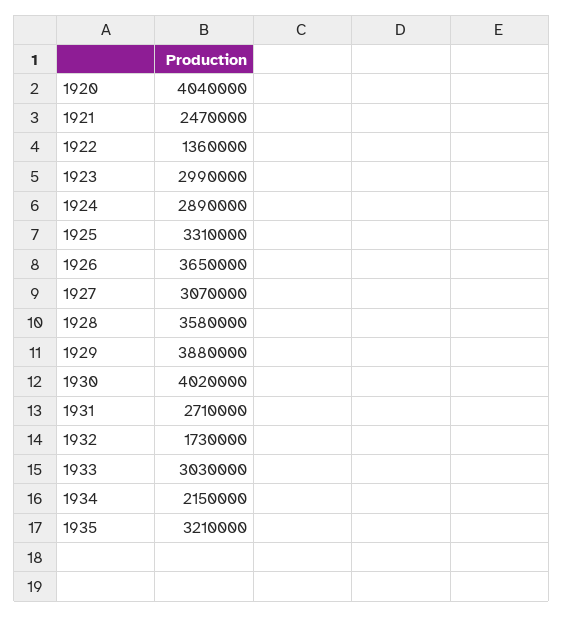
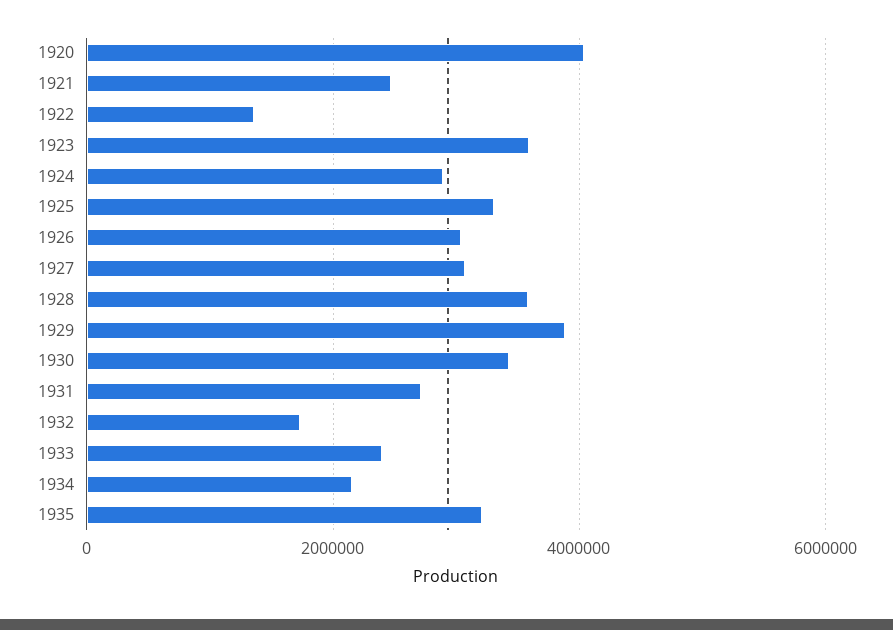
  {
    "1920": 4040000,
    "1921": 2470000,
    "1922": 1360000,
-   "1923": 2990000,
+   "1923": 3600000,
    "1924": 2890000,
    "1925": 3310000,
-   "1926": 3650000,
+   "1926": 3000000,
    "1927": 3070000,
    "1928": 3580000,
    "1929": 3880000,
-   "1930": 4020000,
+   "1930": 3400000,
    "1931": 2710000,
    "1932": 1730000,
-   "1933": 3030000,
+   "1933": 2400000,
    "1934": 2150000,
    "1935": 3210000
  }

